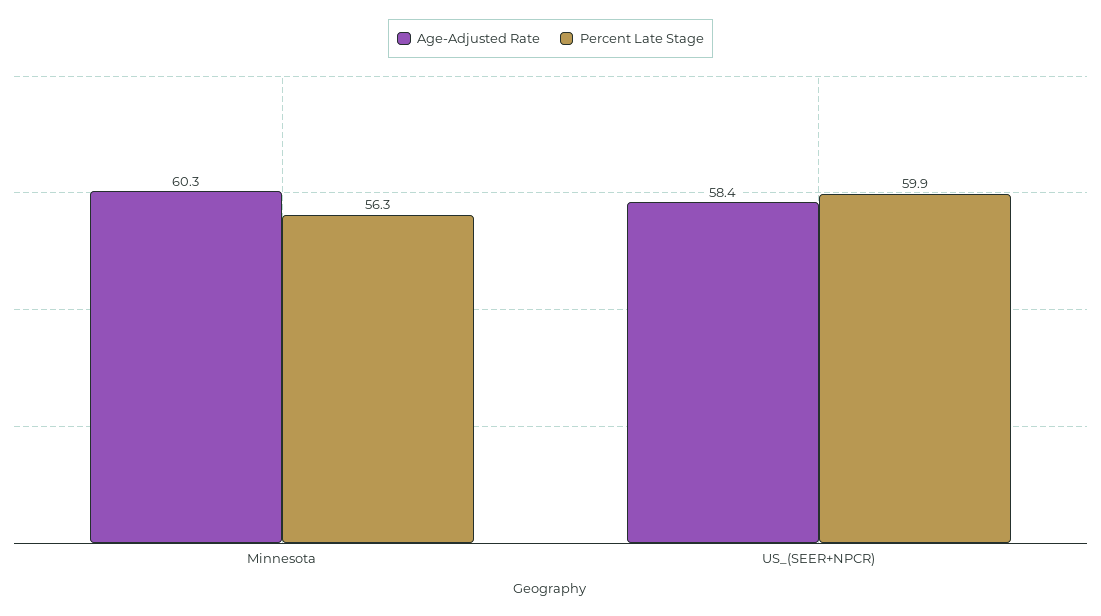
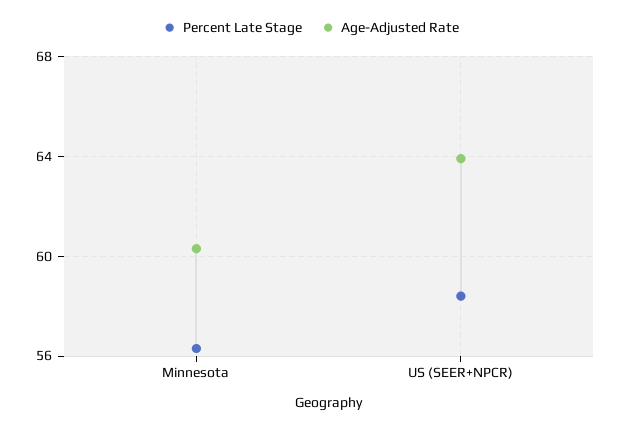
  {
    "Age-Adjusted Rate": {
      "Minnesota": 60.3,
-     "US_(SEER+NPCR)": 58.4
+     "US_(SEER+NPCR)": 64
    },
    "Percent Late Stage": {
      "Minnesota": 56.3,
-     "US_(SEER+NPCR)": 59.9
+     "US_(SEER+NPCR)": 58.5
    }
  }

